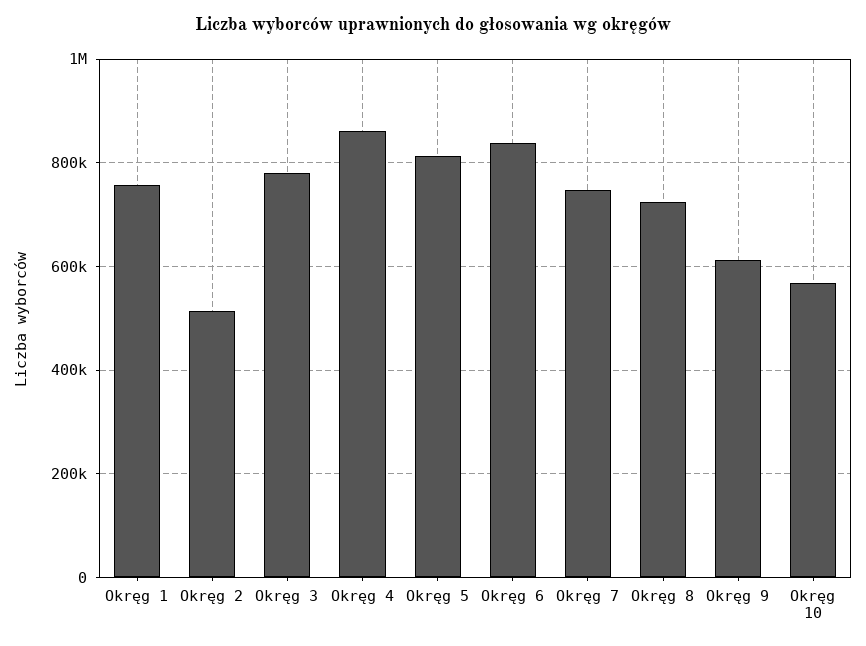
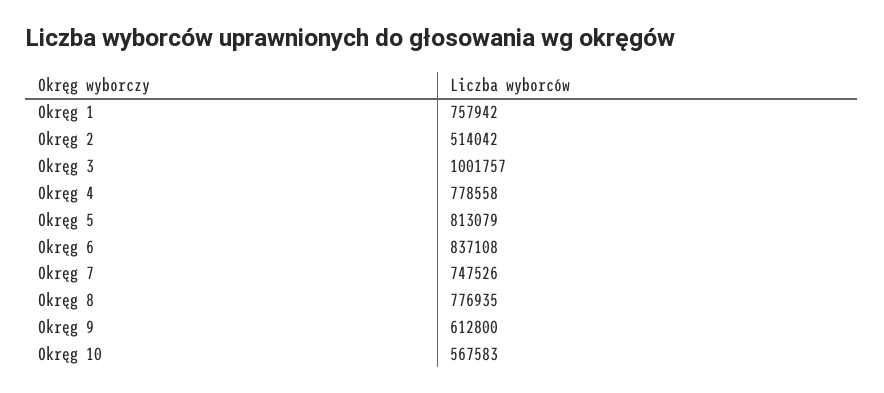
  {
    "Okręg 1": 757942,
    "Okręg 2": 514042,
-   "Okręg 3": 780000,
+   "Okręg 3": 1001757,
-   "Okręg 4": 860000,
+   "Okręg 4": 778558,
    "Okręg 5": 813079,
    "Okręg 6": 837108,
    "Okręg 7": 747526,
-   "Okręg 8": 720000,
+   "Okręg 8": 776935,
    "Okręg 9": 612800,
    "Okręg 10": 567583
  }

